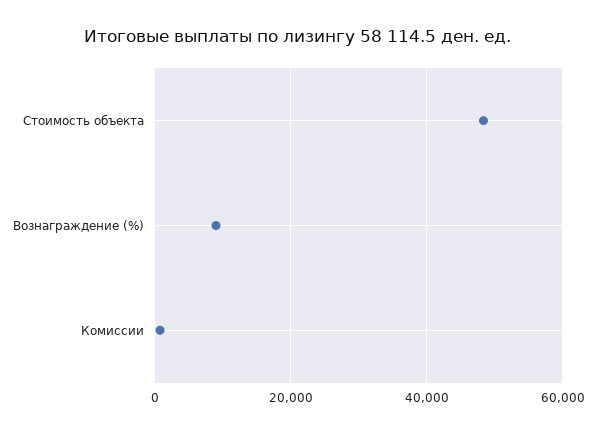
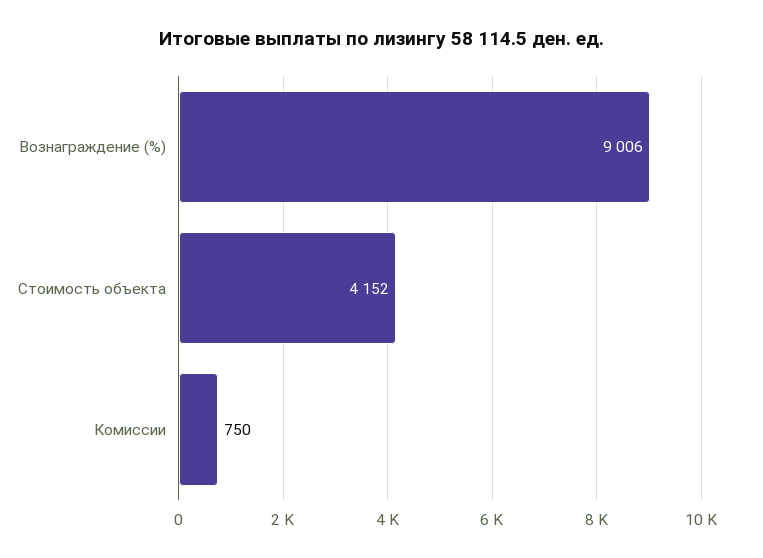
  {
-   "Стоимость объекта": 48000,
+   "Стоимость объекта": 4152,
    "Вознаграждение (%)": 9006,
    "Комиссии": 750
  }

